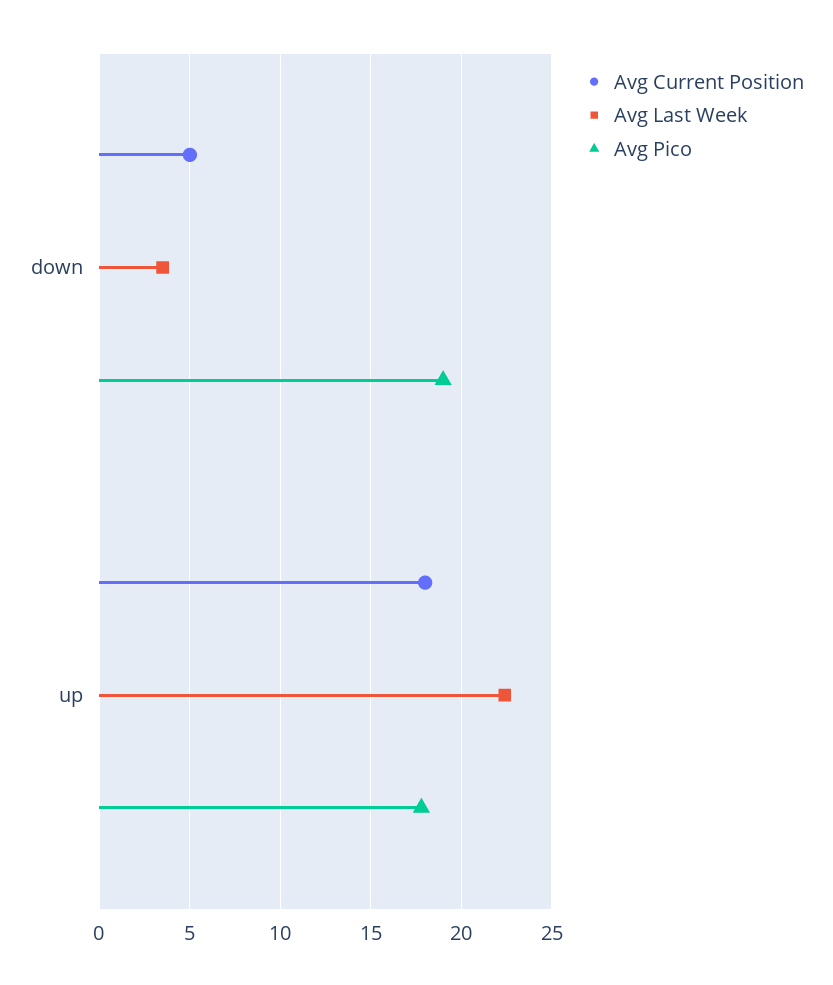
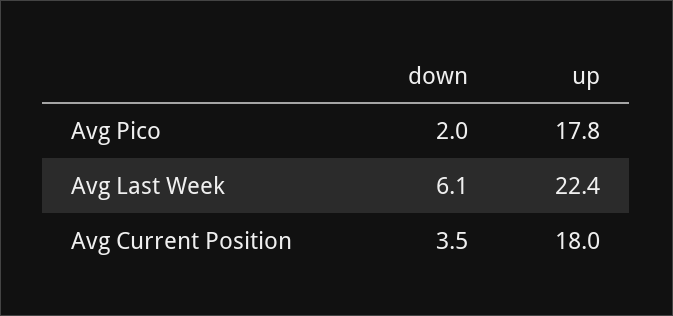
  {
    "Avg Current Position": {
-     "down": 5,
+     "down": 3.5,
      "up": 18
    },
    "Avg Last Week": {
-     "down": 3.5,
+     "down": 6.1,
      "up": 22.4
    },
    "Avg Pico": {
-     "down": 19,
+     "down": 2,
      "up": 17.8
    }
  }

